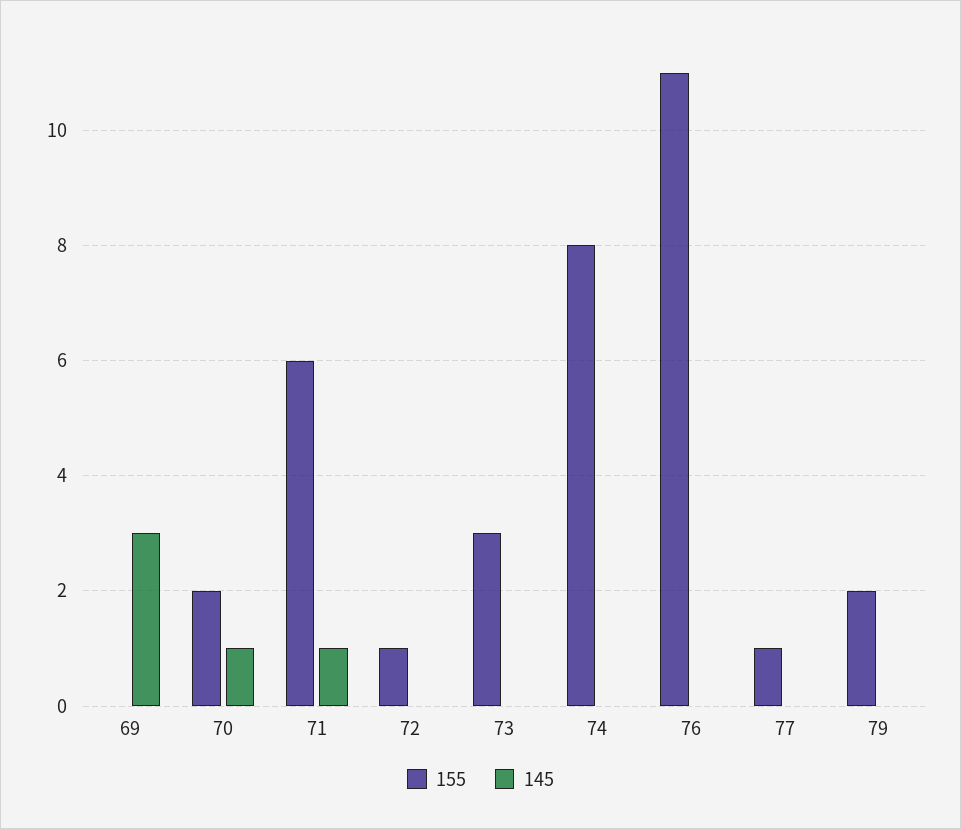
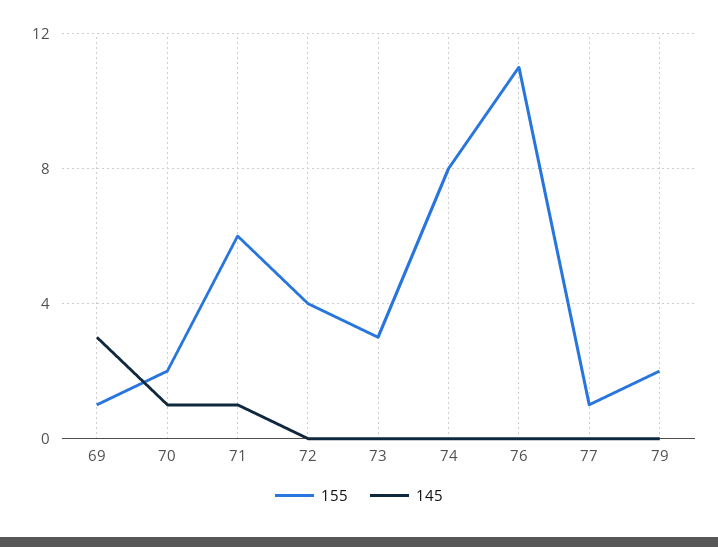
  {
    "155": {
-     "69": 0,
+     "69": 1,
      "70": 2,
      "71": 6,
-     "72": 1,
+     "72": 4,
      "73": 3,
      "74": 8,
      "76": 11,
      "77": 1,
      "79": 2
    },
    "145": {
      "69": 3,
      "70": 1,
      "71": 1,
      "72": 0,
      "73": 0,
      "74": 0,
      "76": 0,
      "77": 0,
      "79": 0
    }
  }

